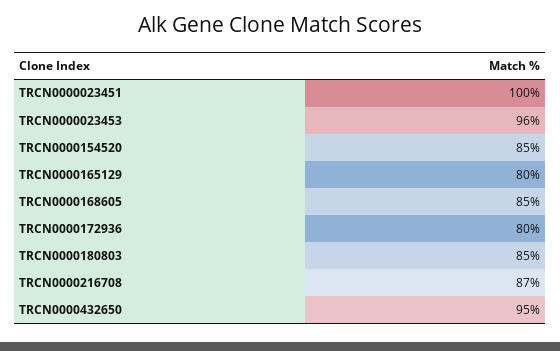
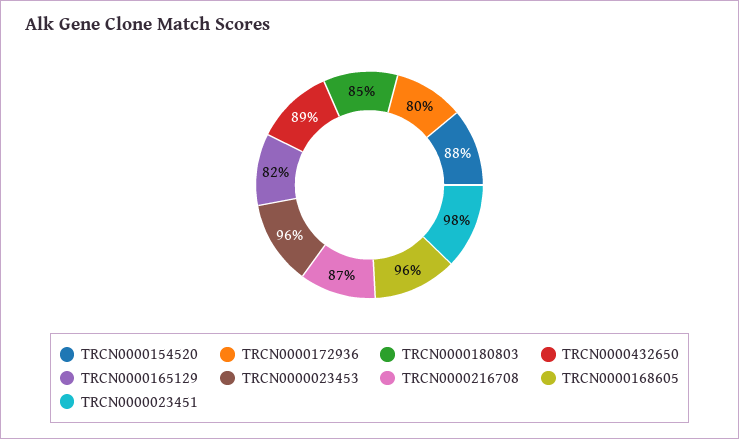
  {
-   "TRCN0000023451": 100,
+   "TRCN0000023451": 98,
    "TRCN0000023453": 96,
-   "TRCN0000154520": 85,
+   "TRCN0000154520": 88,
-   "TRCN0000165129": 80,
+   "TRCN0000165129": 82,
-   "TRCN0000168605": 85,
+   "TRCN0000168605": 96,
    "TRCN0000172936": 80,
    "TRCN0000180803": 85,
    "TRCN0000216708": 87,
-   "TRCN0000432650": 95
+   "TRCN0000432650": 89
  }

